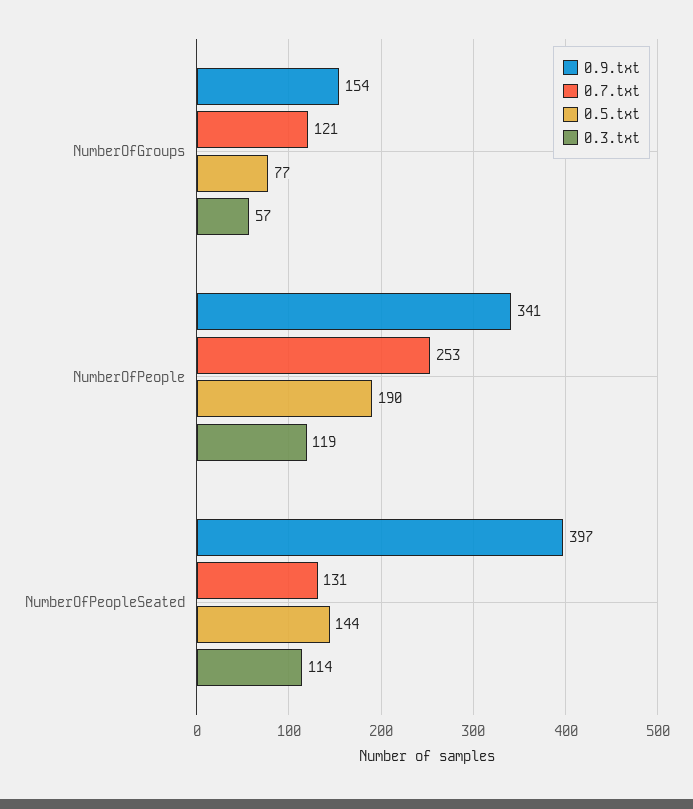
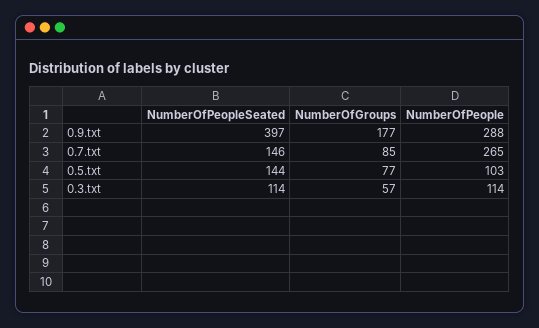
  {
    "0.9.txt": {
-     "NumberOfGroups": 154,
+     "NumberOfGroups": 177,
-     "NumberOfPeople": 341,
+     "NumberOfPeople": 288,
      "NumberOfPeopleSeated": 397
    },
    "0.7.txt": {
-     "NumberOfGroups": 121,
+     "NumberOfGroups": 85,
-     "NumberOfPeople": 253,
+     "NumberOfPeople": 265,
-     "NumberOfPeopleSeated": 131
+     "NumberOfPeopleSeated": 146
    },
    "0.5.txt": {
      "NumberOfGroups": 77,
-     "NumberOfPeople": 190,
+     "NumberOfPeople": 103,
      "NumberOfPeopleSeated": 144
    },
    "0.3.txt": {
      "NumberOfGroups": 57,
-     "NumberOfPeople": 119,
+     "NumberOfPeople": 114,
      "NumberOfPeopleSeated": 114
    }
  }

